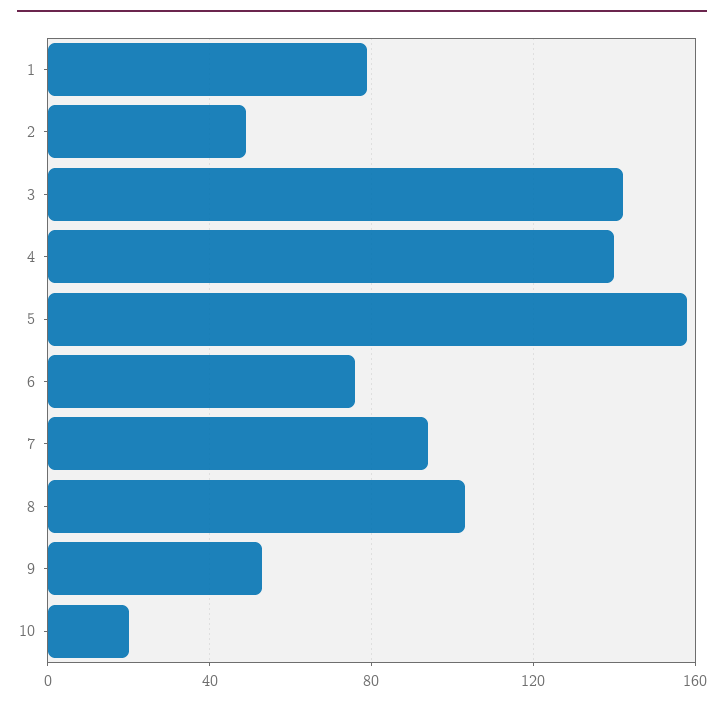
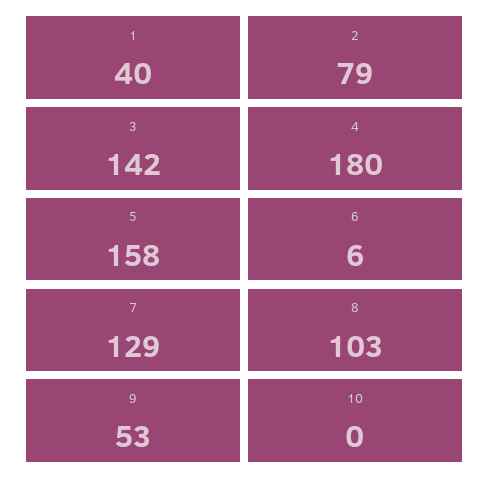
  {
-   "1": 80,
+   "1": 40,
-   "2": 50,
+   "2": 79,
    "3": 142,
-   "4": 140,
+   "4": 180,
    "5": 158,
-   "6": 75,
+   "6": 6,
-   "7": 95,
+   "7": 129,
    "8": 103,
    "9": 53,
-   "10": 20
+   "10": 0
  }

